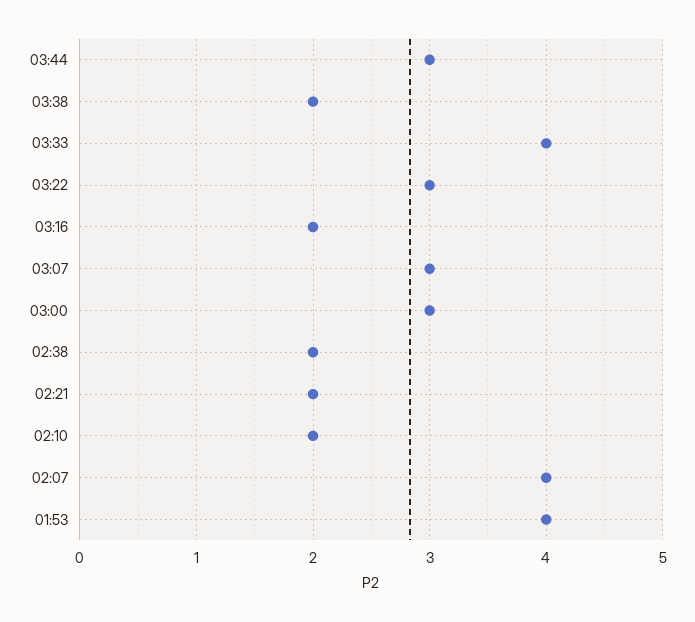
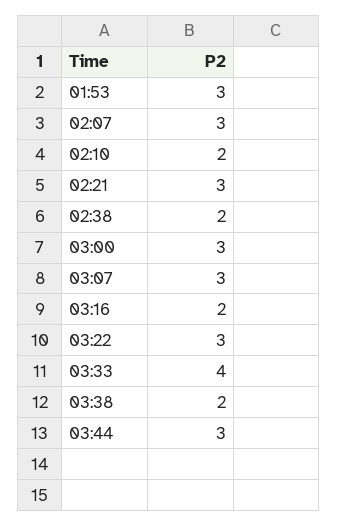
  {
    "03:44": 3,
    "03:38": 2,
    "03:33": 4,
    "03:22": 3,
    "03:16": 2,
    "03:07": 3,
    "03:00": 3,
    "02:38": 2,
-   "02:21": 2,
+   "02:21": 3,
    "02:10": 2,
-   "02:07": 4,
+   "02:07": 3,
-   "01:53": 4
+   "01:53": 3
  }

